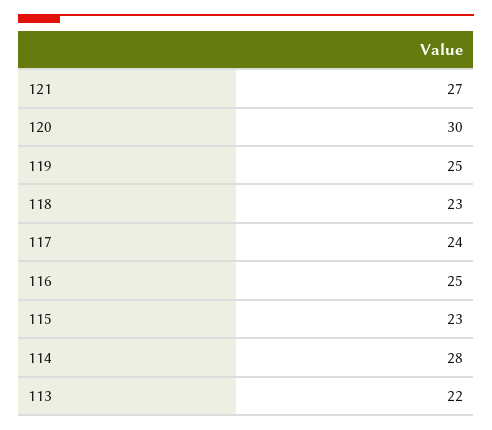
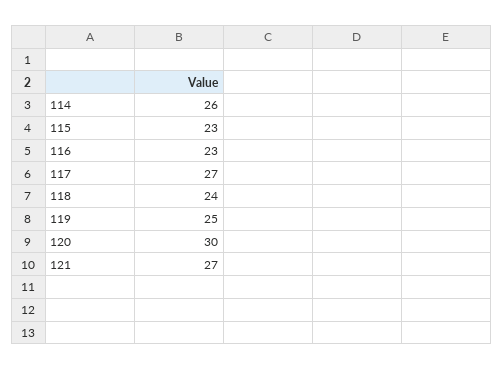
  {
    "121": 27,
    "120": 30,
    "119": 25,
-   "118": 23,
+   "118": 24,
-   "117": 24,
+   "117": 27,
-   "116": 25,
+   "116": 23,
    "115": 23,
-   "114": 28,
+   "114": 26
-   "113": 22
  }

